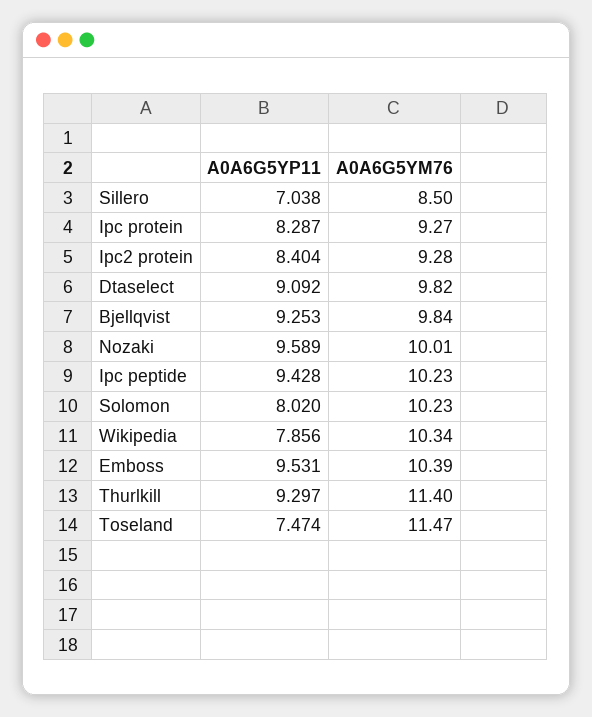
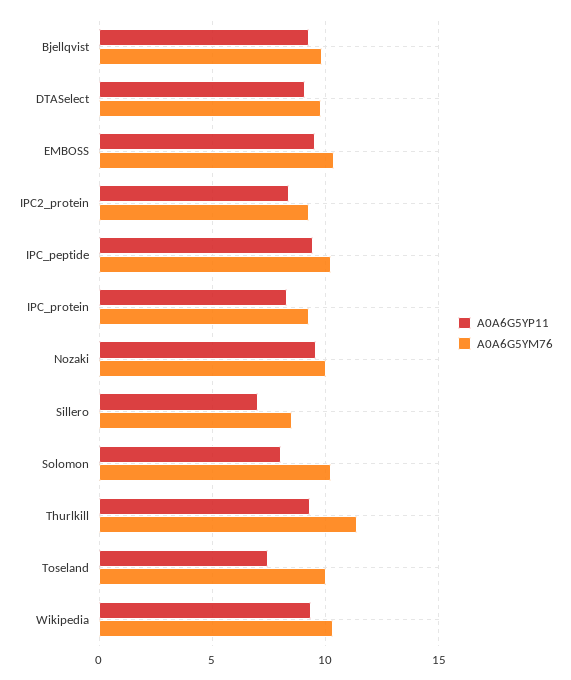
  {
    "A0A6G5YP11": {
      "Sillero": 7.038,
      "Ipc protein": 8.287,
      "Ipc2 protein": 8.404,
      "Dtaselect": 9.092,
      "Bjellqvist": 9.253,
      "Nozaki": 9.589,
      "Ipc peptide": 9.428,
      "Solomon": 8.02,
-     "Wikipedia": 7.856,
+     "Wikipedia": 9.5,
      "Emboss": 9.531,
      "Thurlkill": 9.297,
      "Toseland": 7.474
    },
    "A0A6G5YM76": {
      "Sillero": 8.5,
      "Ipc protein": 9.27,
      "Ipc2 protein": 9.28,
      "Dtaselect": 9.82,
      "Bjellqvist": 9.84,
      "Nozaki": 10.01,
      "Ipc peptide": 10.23,
      "Solomon": 10.23,
      "Wikipedia": 10.34,
      "Emboss": 10.39,
      "Thurlkill": 11.4,
-     "Toseland": 11.47
+     "Toseland": 10
    }
  }

